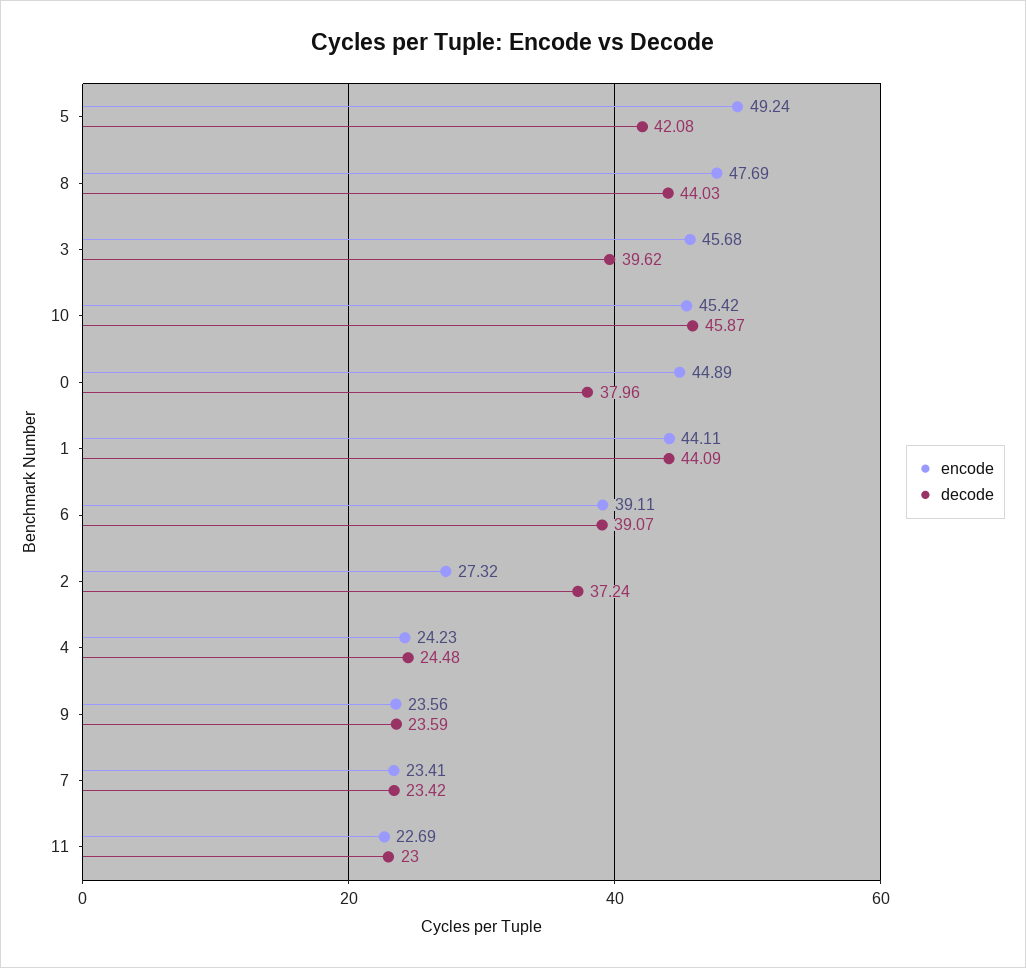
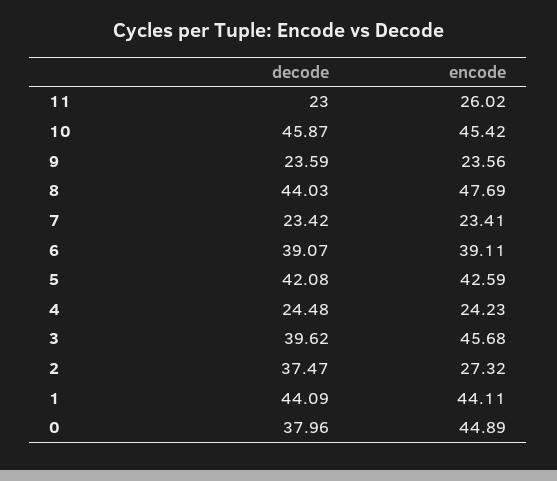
  {
    "encode": {
-     "5": 49.24,
+     "5": 42.59,
      "8": 47.69,
      "3": 45.68,
      "10": 45.42,
      "0": 44.89,
      "1": 44.11,
      "6": 39.11,
      "2": 27.32,
      "4": 24.23,
      "9": 23.56,
      "7": 23.41,
-     "11": 22.69
+     "11": 26.02
    },
    "decode": {
      "5": 42.08,
      "8": 44.03,
      "3": 39.62,
      "10": 45.87,
      "0": 37.96,
      "1": 44.09,
      "6": 39.07,
-     "2": 37.24,
+     "2": 37.47,
      "4": 24.48,
      "9": 23.59,
      "7": 23.42,
      "11": 23
    }
  }

